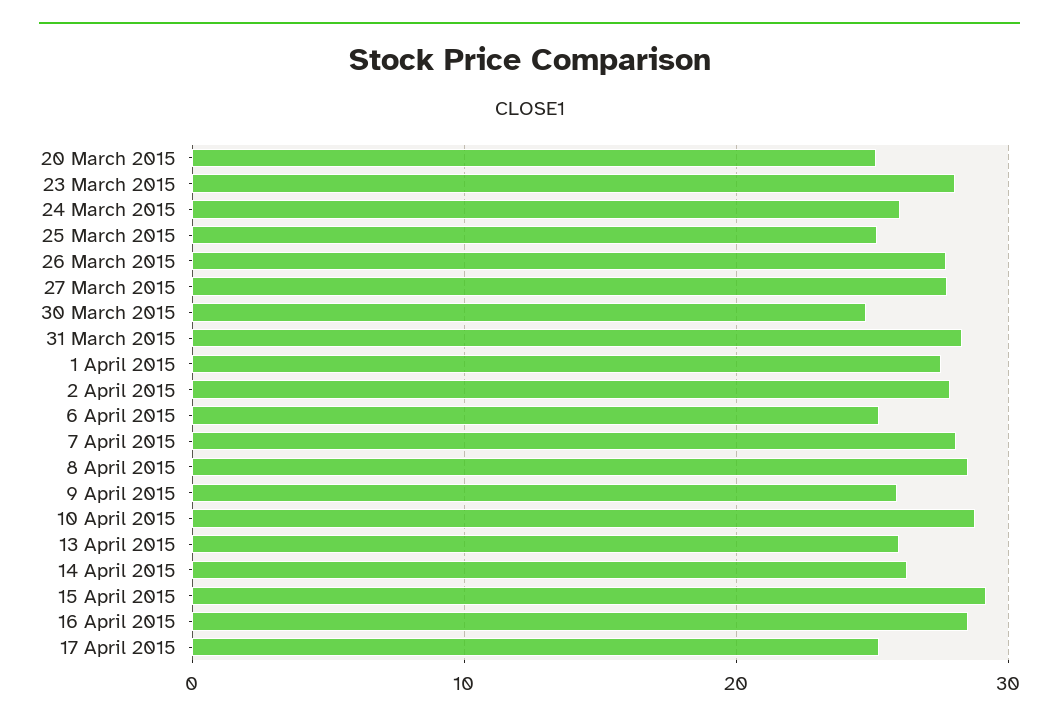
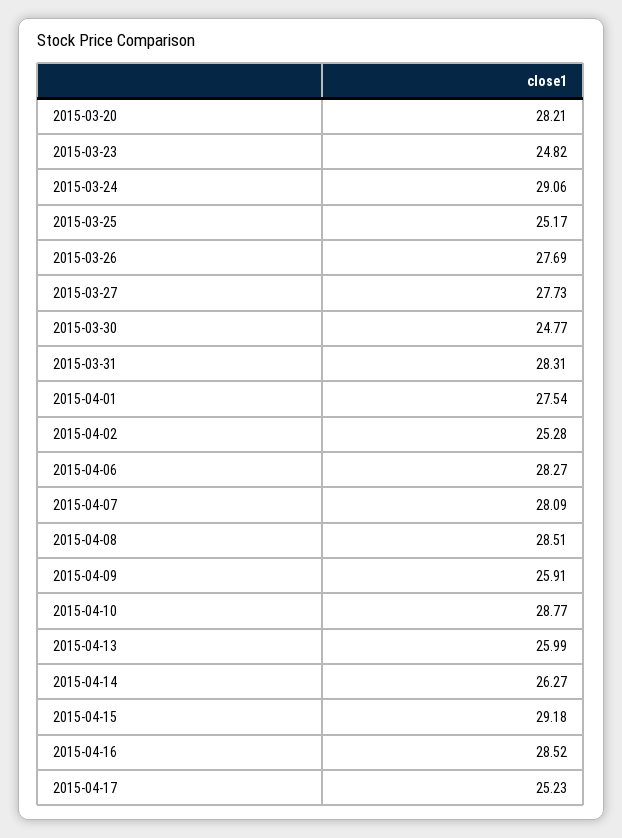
  {
-   "20 March 2015": 25,
+   "20 March 2015": 28.21,
-   "23 March 2015": 28,
+   "23 March 2015": 24.82,
-   "24 March 2015": 26,
+   "24 March 2015": 29.06,
    "25 March 2015": 25.17,
    "26 March 2015": 27.69,
    "27 March 2015": 27.73,
    "30 March 2015": 24.77,
    "31 March 2015": 28.31,
    "1 April 2015": 27.54,
-   "2 April 2015": 28,
+   "2 April 2015": 25.28,
-   "6 April 2015": 25,
+   "6 April 2015": 28.27,
    "7 April 2015": 28.09,
    "8 April 2015": 28.51,
    "9 April 2015": 25.91,
    "10 April 2015": 28.77,
    "13 April 2015": 25.99,
    "14 April 2015": 26.27,
    "15 April 2015": 29.18,
    "16 April 2015": 28.52,
    "17 April 2015": 25.23
  }

